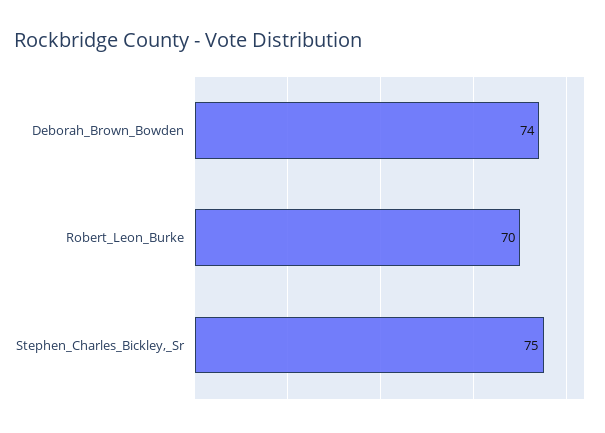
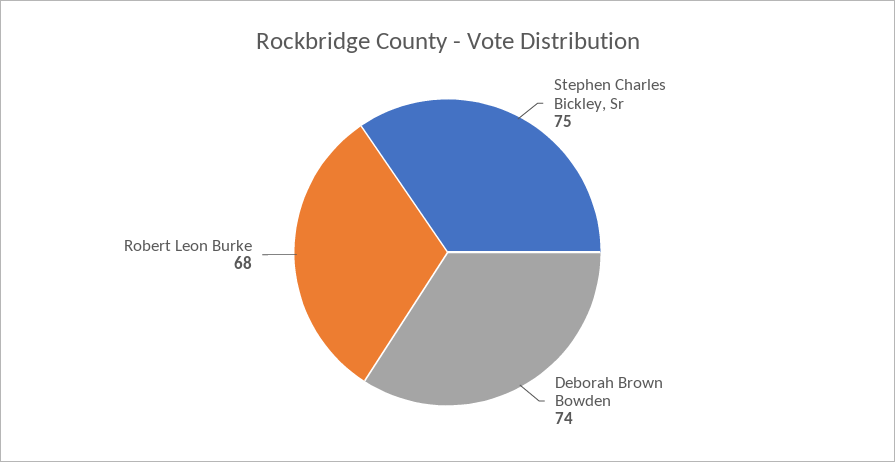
  {
    "Deborah_Brown_Bowden": 74,
-   "Robert_Leon_Burke": 70,
+   "Robert_Leon_Burke": 68,
    "Stephen_Charles_Bickley,_Sr": 75
  }

